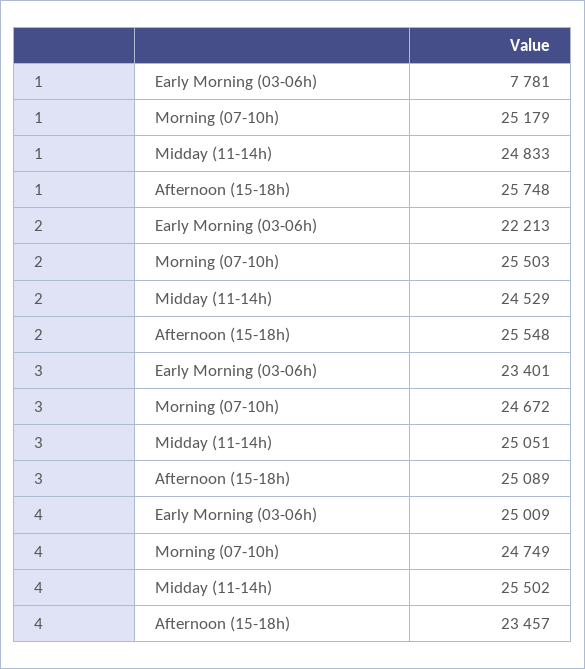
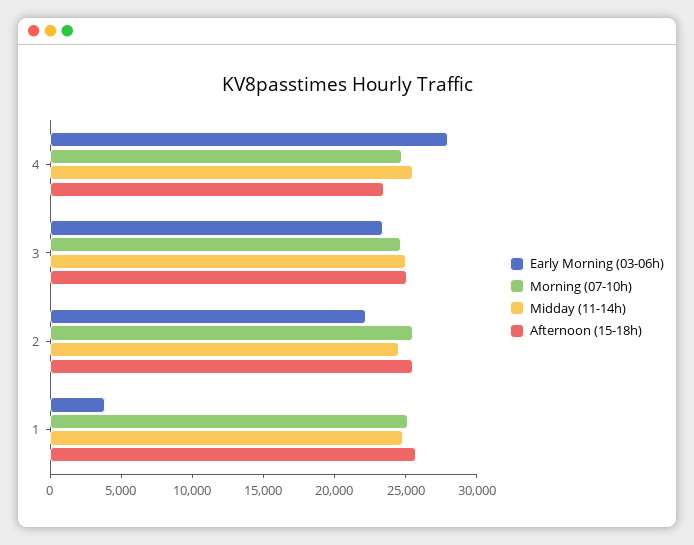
  {
    "Early Morning (03-06h)": {
-     "1": 7781,
+     "1": 4000,
      "2": 22213,
      "3": 23401,
-     "4": 25009
+     "4": 28000
    },
    "Morning (07-10h)": {
      "1": 25179,
      "2": 25503,
      "3": 24672,
      "4": 24749
    },
    "Midday (11-14h)": {
      "1": 24833,
      "2": 24529,
      "3": 25051,
      "4": 25502
    },
    "Afternoon (15-18h)": {
      "1": 25748,
      "2": 25548,
      "3": 25089,
      "4": 23457
    }
  }

